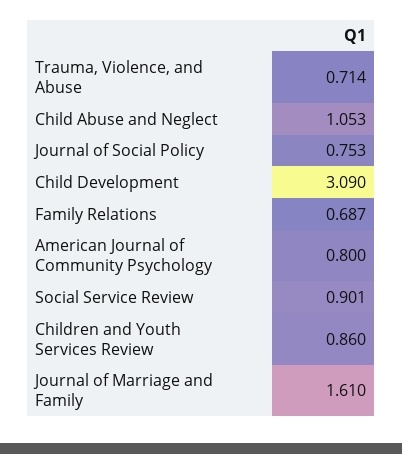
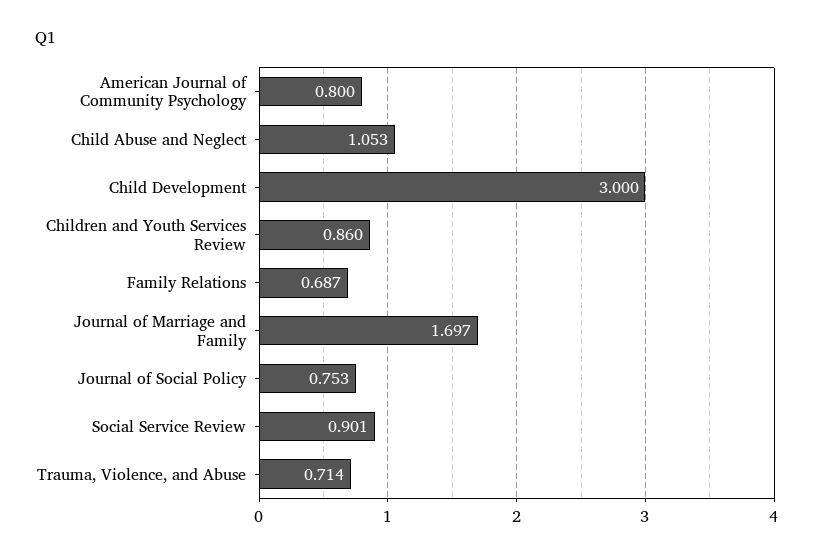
  {
    "Trauma, Violence, and Abuse": 0.714,
    "Child Abuse and Neglect": 1.053,
    "Journal of Social Policy": 0.753,
-   "Child Development": 3.09,
+   "Child Development": 3,
    "Family Relations": 0.687,
    "American Journal of Community Psychology": 0.8,
    "Social Service Review": 0.901,
    "Children and Youth Services Review": 0.86,
-   "Journal of Marriage and Family": 1.61
+   "Journal of Marriage and Family": 1.697
  }

